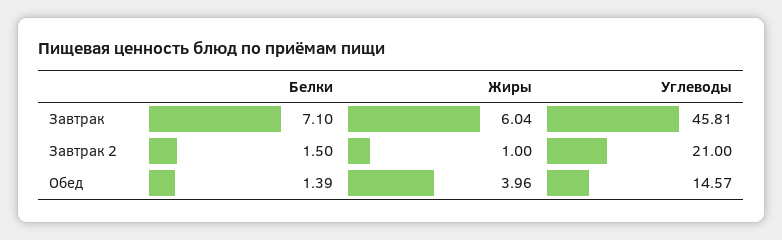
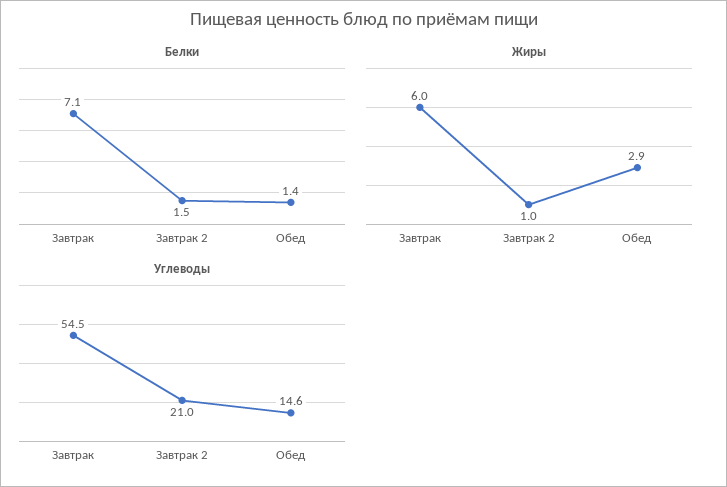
  {
    "Белки": {
      "Завтрак": 7.1,
      "Завтрак 2": 1.5,
      "Обед": 1.39
    },
    "Жиры": {
      "Завтрак": 6.04,
      "Завтрак 2": 1,
-     "Обед": 3.96
+     "Обед": 2.9
    },
    "Углеводы": {
-     "Завтрак": 45.81,
+     "Завтрак": 54.5,
      "Завтрак 2": 21,
      "Обед": 14.57
    }
  }

